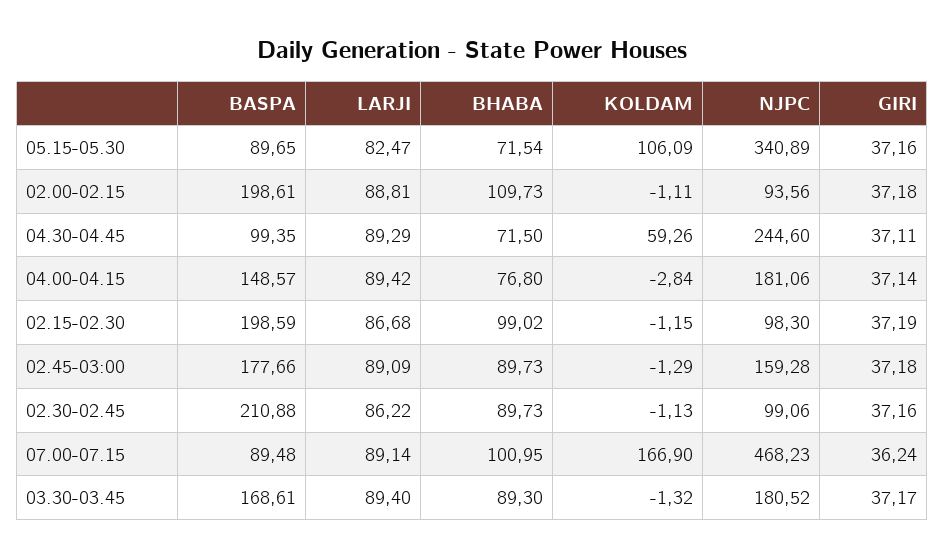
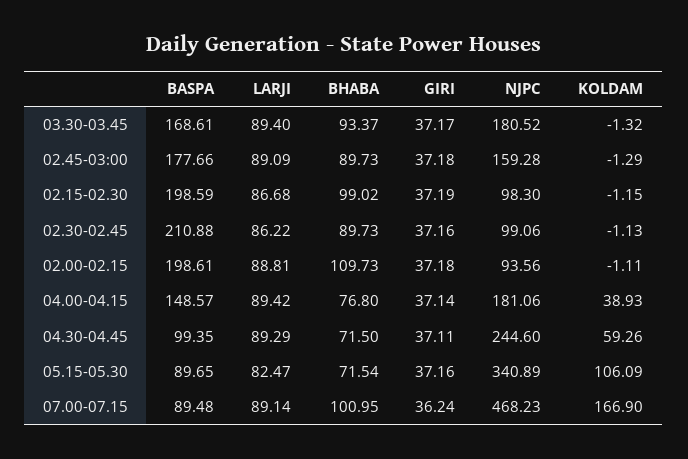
  {
    "BASPA": {
      "05.15-05.30": 89.65,
      "02.00-02.15": 198.61,
      "04.30-04.45": 99.35,
      "04.00-04.15": 148.57,
      "02.15-02.30": 198.59,
      "02.45-03:00": 177.66,
      "02.30-02.45": 210.88,
      "07.00-07.15": 89.48,
      "03.30-03.45": 168.61
    },
    "LARJI": {
      "05.15-05.30": 82.47,
      "02.00-02.15": 88.81,
      "04.30-04.45": 89.29,
      "04.00-04.15": 89.42,
      "02.15-02.30": 86.68,
      "02.45-03:00": 89.09,
      "02.30-02.45": 86.22,
      "07.00-07.15": 89.14,
      "03.30-03.45": 89.4
    },
    "BHABA": {
      "05.15-05.30": 71.54,
      "02.00-02.15": 109.73,
      "04.30-04.45": 71.5,
      "04.00-04.15": 76.8,
      "02.15-02.30": 99.02,
      "02.45-03:00": 89.73,
      "02.30-02.45": 89.73,
      "07.00-07.15": 100.95,
-     "03.30-03.45": 89.3
+     "03.30-03.45": 93.37
    },
    "KOLDAM": {
      "05.15-05.30": 106.09,
      "02.00-02.15": -1.11,
      "04.30-04.45": 59.26,
-     "04.00-04.15": -2.84,
+     "04.00-04.15": 38.93,
      "02.15-02.30": -1.15,
      "02.45-03:00": -1.29,
      "02.30-02.45": -1.13,
      "07.00-07.15": 166.9,
      "03.30-03.45": -1.32
    },
    "NJPC": {
      "05.15-05.30": 340.89,
      "02.00-02.15": 93.56,
      "04.30-04.45": 244.6,
      "04.00-04.15": 181.06,
      "02.15-02.30": 98.3,
      "02.45-03:00": 159.28,
      "02.30-02.45": 99.06,
      "07.00-07.15": 468.23,
      "03.30-03.45": 180.52
    },
    "GIRI": {
      "05.15-05.30": 37.16,
      "02.00-02.15": 37.18,
      "04.30-04.45": 37.11,
      "04.00-04.15": 37.14,
      "02.15-02.30": 37.19,
      "02.45-03:00": 37.18,
      "02.30-02.45": 37.16,
      "07.00-07.15": 36.24,
      "03.30-03.45": 37.17
    }
  }

